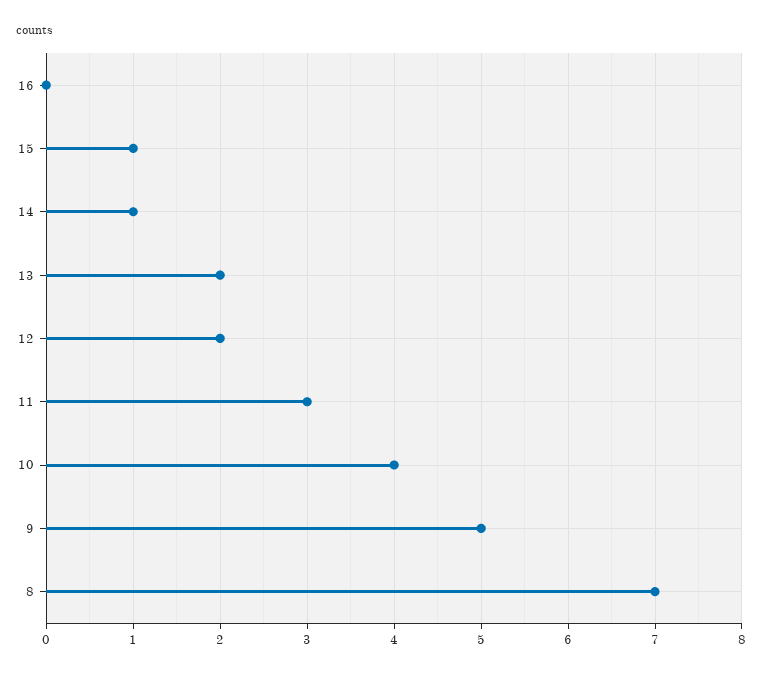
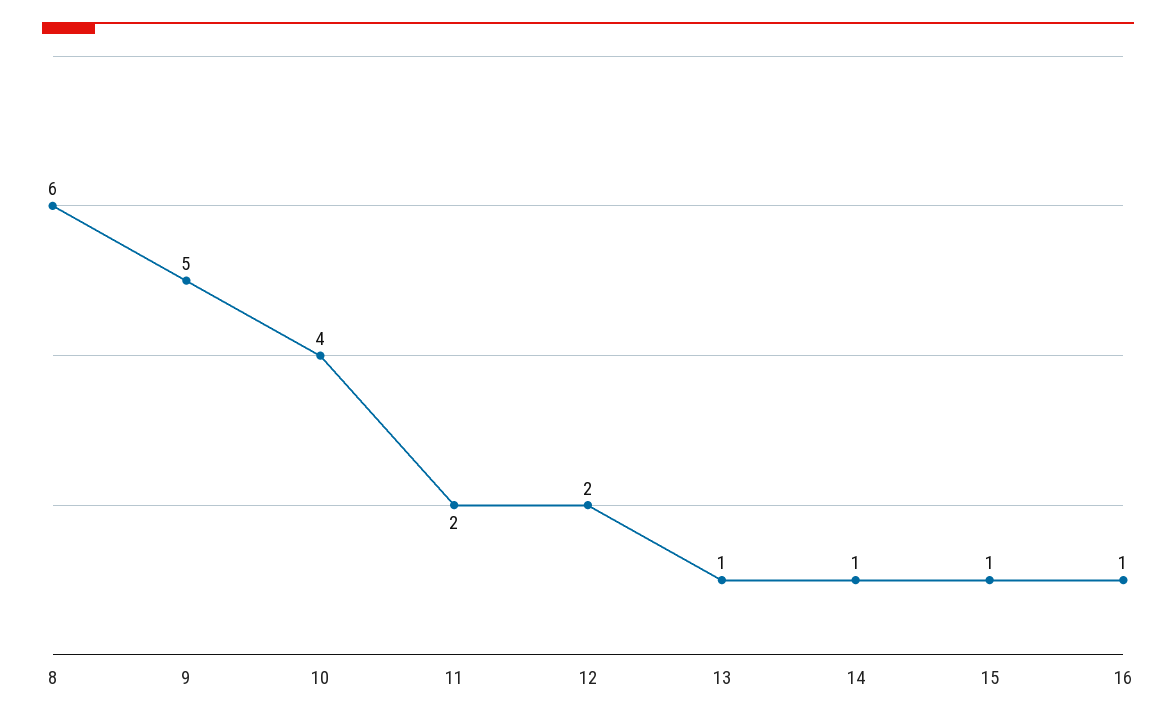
  {
-   "16": 0,
+   "16": 1,
    "15": 1,
    "14": 1,
-   "13": 2,
+   "13": 1,
    "12": 2,
-   "11": 3,
+   "11": 2,
    "10": 4,
    "9": 5,
-   "8": 7
+   "8": 6
  }

